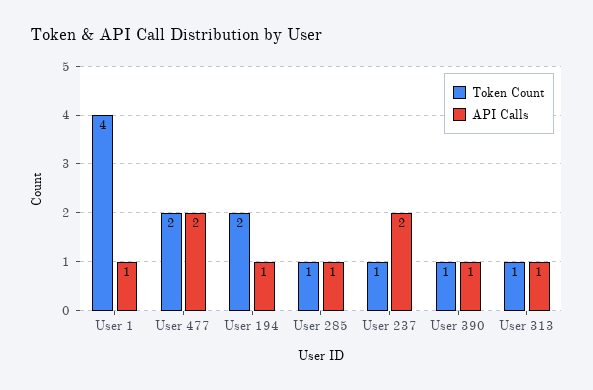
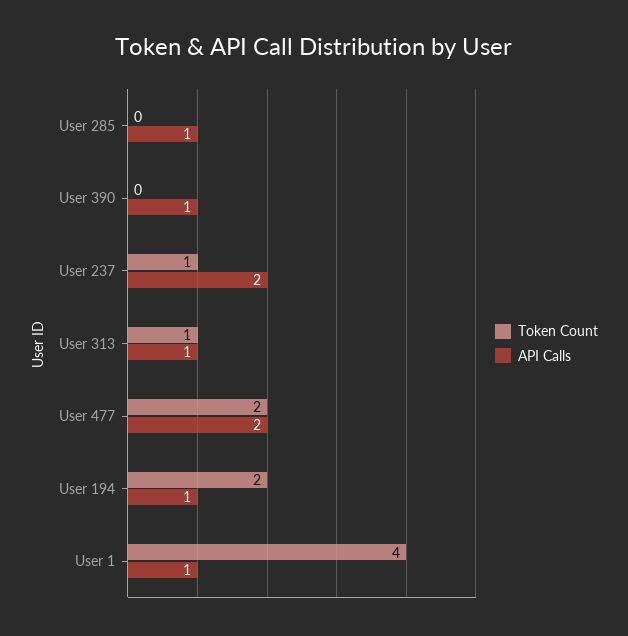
  {
    "Token Count": {
      "User 1": 4,
      "User 477": 2,
      "User 194": 2,
-     "User 285": 1,
+     "User 285": 0,
      "User 237": 1,
-     "User 390": 1,
+     "User 390": 0,
      "User 313": 1
    },
    "API Calls": {
      "User 1": 1,
      "User 477": 2,
      "User 194": 1,
      "User 285": 1,
      "User 237": 2,
      "User 390": 1,
      "User 313": 1
    }
  }

